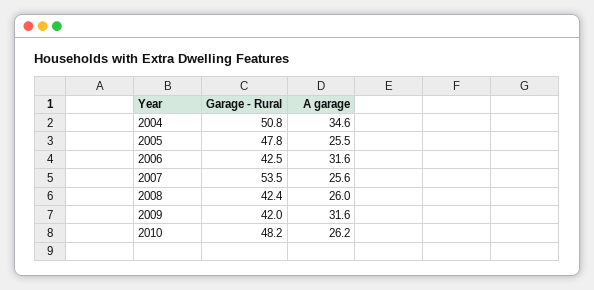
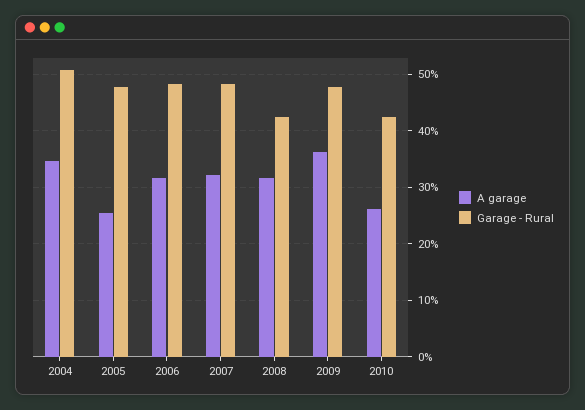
  {
    "Garage - Rural": {
      "2004": 50.8,
      "2005": 47.8,
-     "2006": 42.5,
+     "2006": 48,
-     "2007": 53.5,
+     "2007": 48,
      "2008": 42.4,
-     "2009": 42,
+     "2009": 48,
-     "2010": 48.2
+     "2010": 42
    },
    "A garage": {
      "2004": 34.6,
      "2005": 25.5,
      "2006": 31.6,
-     "2007": 25.6,
+     "2007": 32,
-     "2008": 26,
+     "2008": 32,
-     "2009": 31.6,
+     "2009": 36,
      "2010": 26.2
    }
  }

